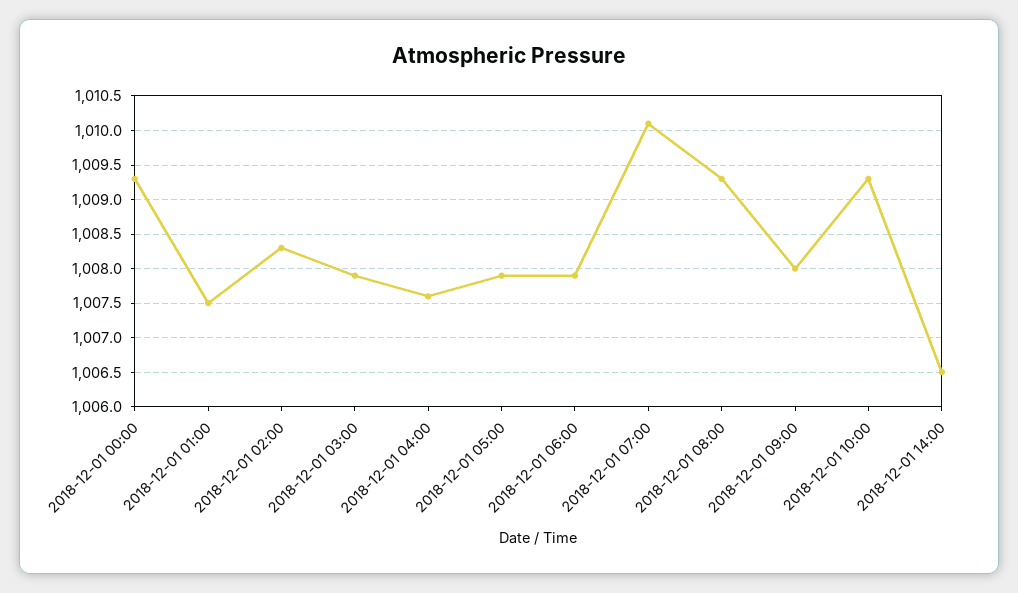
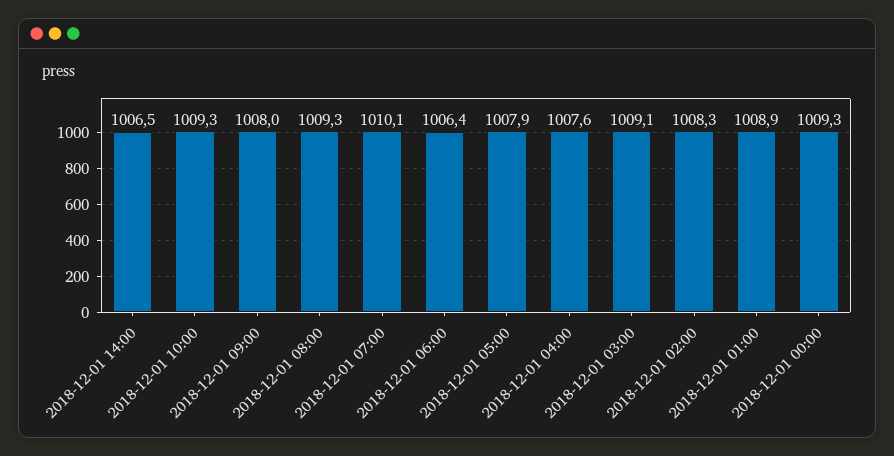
  {
    "2018-12-01 00:00": 1009.3,
-   "2018-12-01 01:00": 1007.5,
+   "2018-12-01 01:00": 1008.9,
    "2018-12-01 02:00": 1008.3,
-   "2018-12-01 03:00": 1007.9,
+   "2018-12-01 03:00": 1009.1,
    "2018-12-01 04:00": 1007.6,
    "2018-12-01 05:00": 1007.9,
-   "2018-12-01 06:00": 1007.9,
+   "2018-12-01 06:00": 1006.4,
    "2018-12-01 07:00": 1010.1,
    "2018-12-01 08:00": 1009.3,
    "2018-12-01 09:00": 1008,
    "2018-12-01 10:00": 1009.3,
    "2018-12-01 14:00": 1006.5
  }

